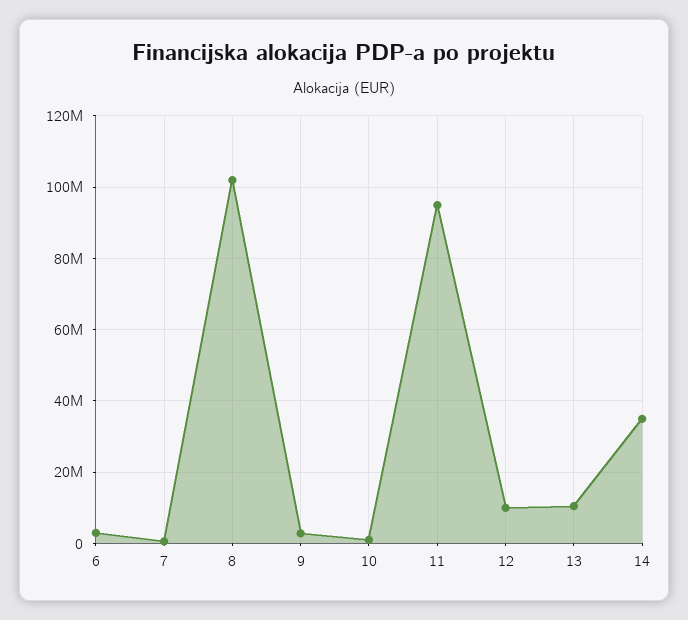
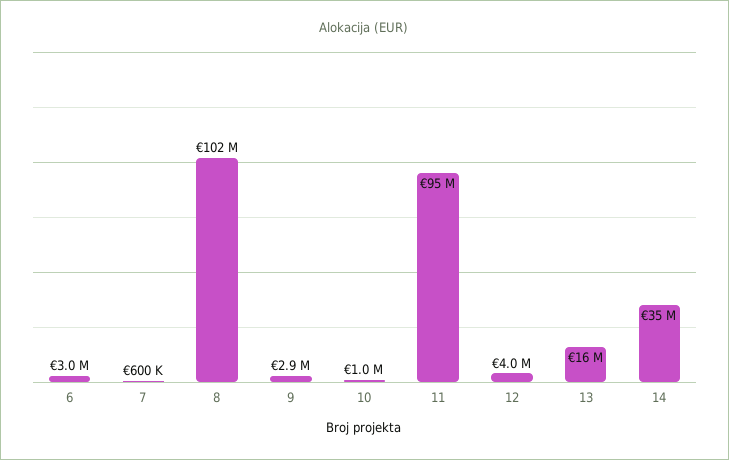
  {
    "6": 3000000,
    "7": 600000,
    "8": 102000000,
    "9": 2900000,
    "10": 1000000,
    "11": 95000000,
-   "12": 10000000,
+   "12": 4000000,
-   "13": 10000000,
+   "13": 16000000,
    "14": 35000000
  }

